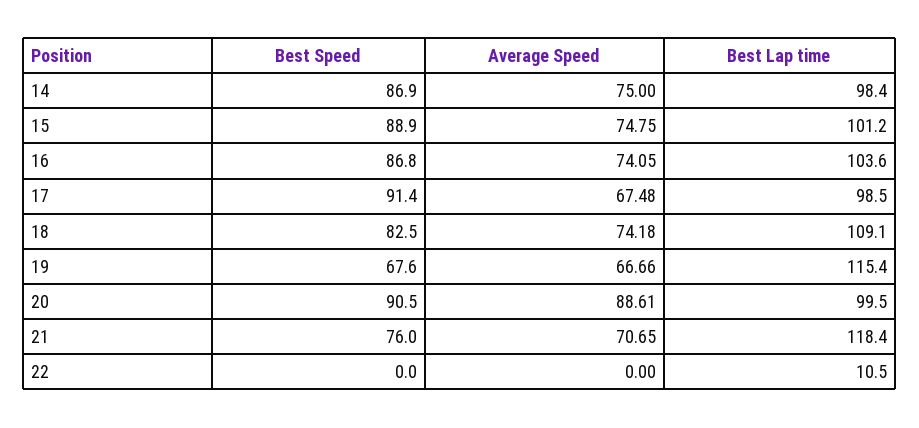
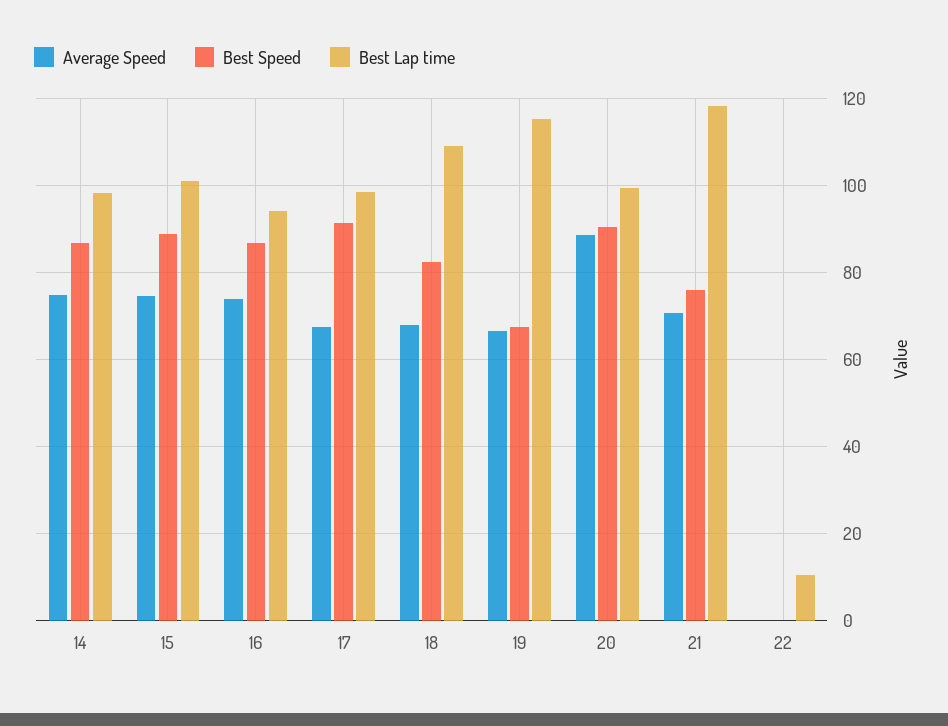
  {
    "Best Speed": {
      "14": 86.9,
      "15": 88.9,
      "16": 86.8,
      "17": 91.4,
      "18": 82.5,
      "19": 67.6,
      "20": 90.5,
      "21": 76,
      "22": 0
    },
    "Average Speed": {
      "14": 75,
      "15": 74.75,
      "16": 74.05,
      "17": 67.48,
-     "18": 74.18,
+     "18": 68,
      "19": 66.66,
      "20": 88.61,
      "21": 70.65,
      "22": 0
    },
    "Best Lap time": {
      "14": 98.4,
      "15": 101.2,
-     "16": 103.6,
+     "16": 94,
      "17": 98.5,
      "18": 109.1,
      "19": 115.4,
      "20": 99.5,
      "21": 118.4,
      "22": 10.5
    }
  }

